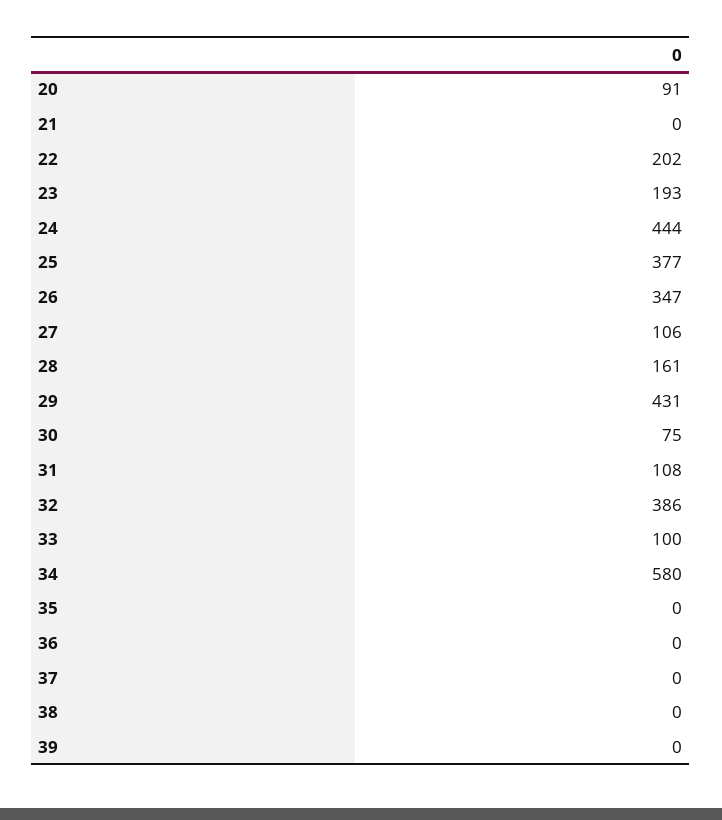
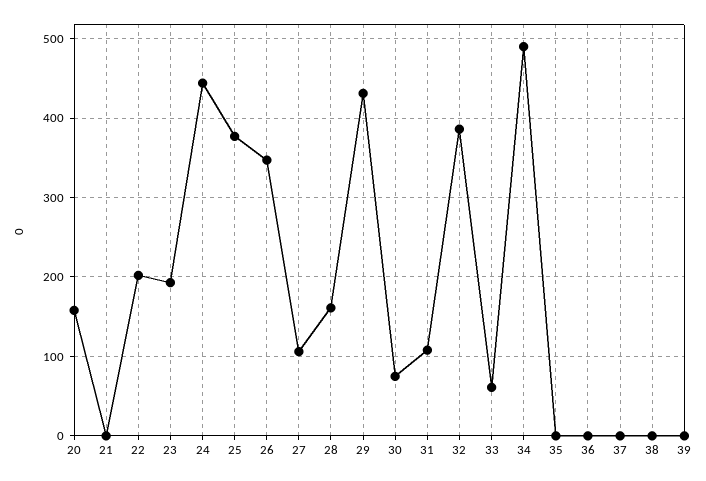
  {
-   "20": 91,
+   "20": 160,
    "21": 0,
    "22": 202,
    "23": 193,
    "24": 444,
    "25": 377,
    "26": 347,
    "27": 106,
    "28": 161,
    "29": 431,
    "30": 75,
    "31": 108,
    "32": 386,
-   "33": 100,
+   "33": 60,
-   "34": 580,
+   "34": 490,
    "35": 0,
    "36": 0,
    "37": 0,
    "38": 0,
    "39": 0
  }

